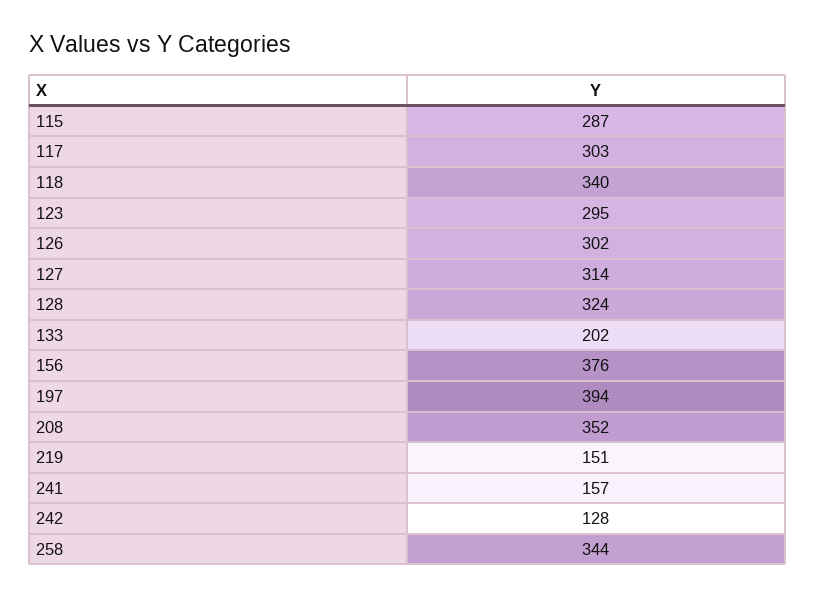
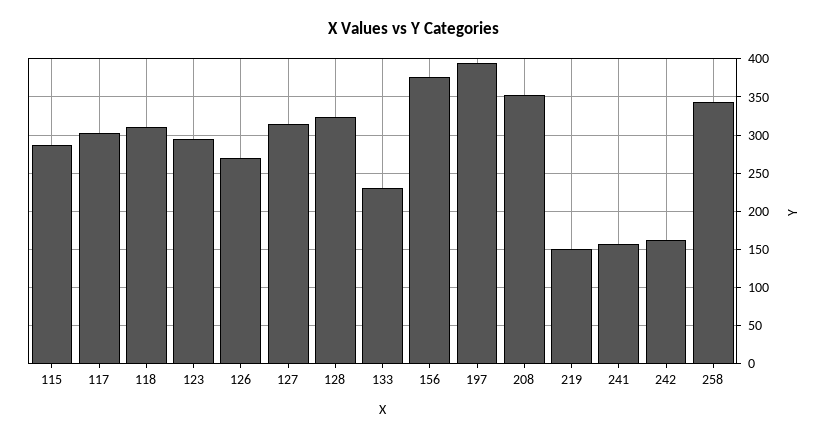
  {
    "115": 287,
    "117": 303,
-   "118": 340,
+   "118": 310,
    "123": 295,
-   "126": 302,
+   "126": 270,
    "127": 314,
    "128": 324,
-   "133": 202,
+   "133": 230,
    "156": 376,
    "197": 394,
    "208": 352,
    "219": 151,
    "241": 157,
-   "242": 128,
+   "242": 160,
    "258": 344
  }

